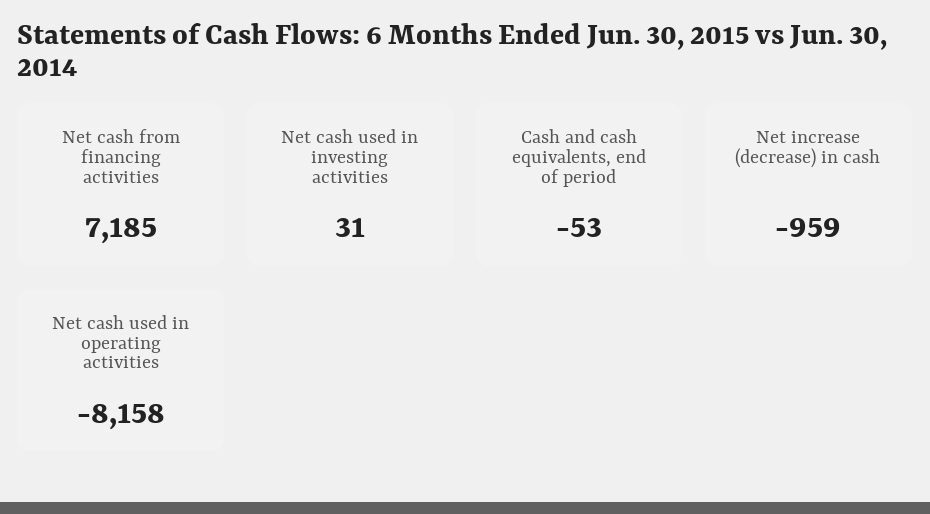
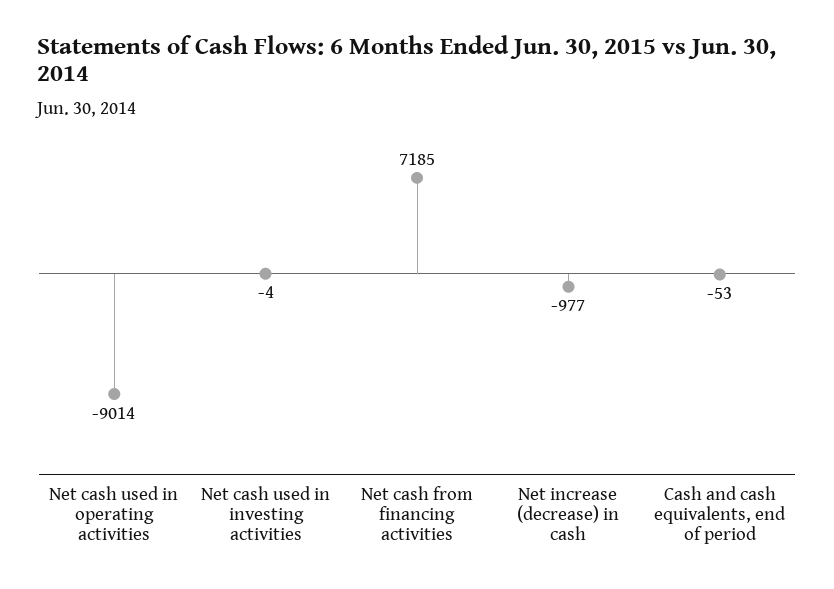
  {
    "Net cash from financing activities": 7185,
-   "Net cash used in investing activities": 31,
+   "Net cash used in investing activities": -4,
    "Cash and cash equivalents, end of period": -53,
-   "Net increase (decrease) in cash": -959,
+   "Net increase (decrease) in cash": -977,
-   "Net cash used in operating activities": -8158
+   "Net cash used in operating activities": -9014
  }

